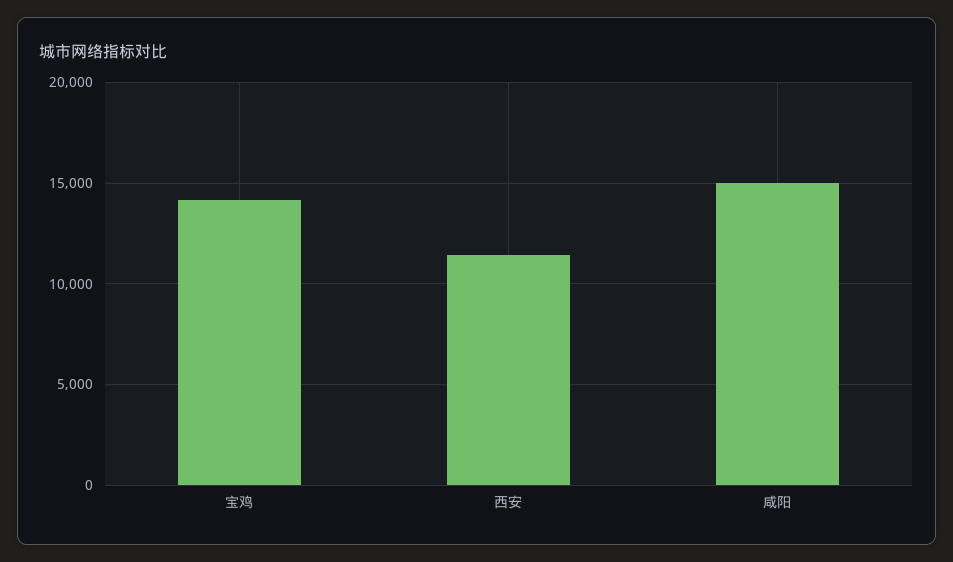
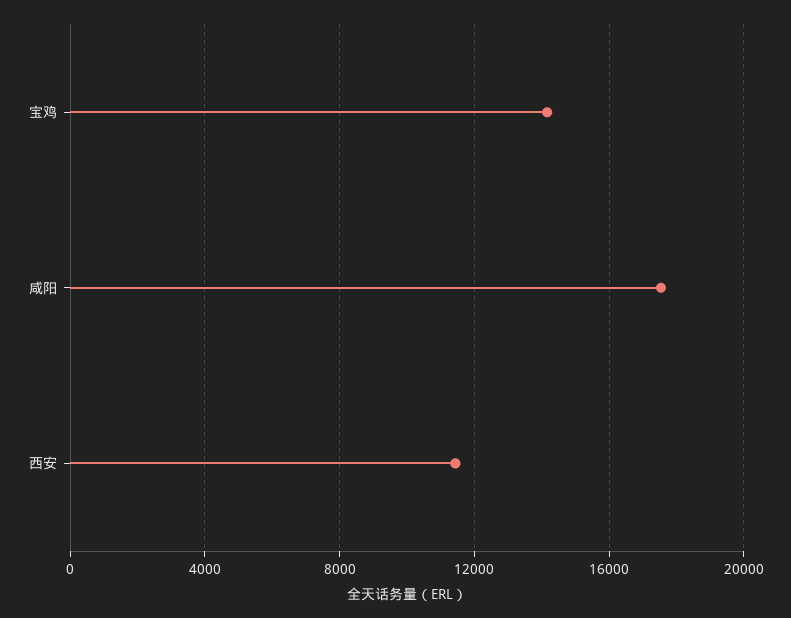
  {
    "宝鸡": 14000,
    "西安": 11500,
-   "咸阳": 15000
+   "咸阳": 17500
  }

